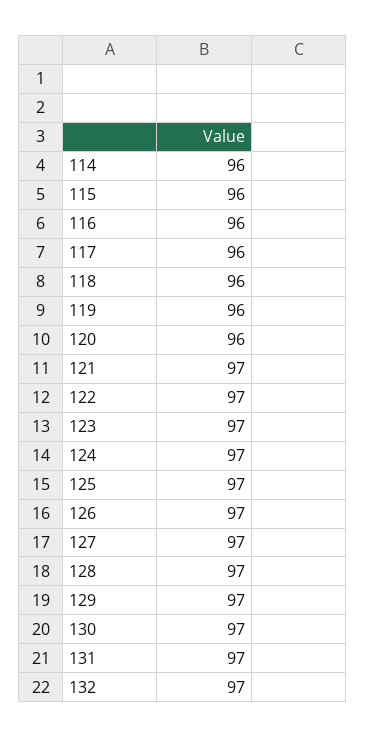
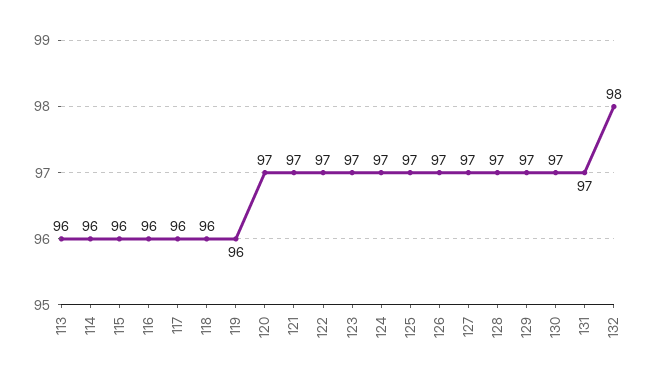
  {
    "114": 96,
    "115": 96,
    "116": 96,
    "117": 96,
    "118": 96,
    "119": 96,
-   "120": 96,
+   "120": 97,
    "121": 97,
    "122": 97,
    "123": 97,
    "124": 97,
    "125": 97,
    "126": 97,
    "127": 97,
    "128": 97,
    "129": 97,
    "130": 97,
    "131": 97,
-   "132": 97
+   "132": 98,
+   "113": 96
  }

